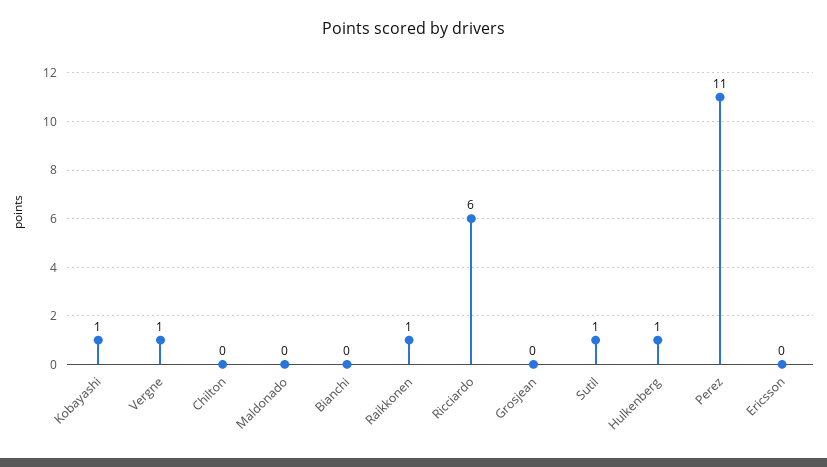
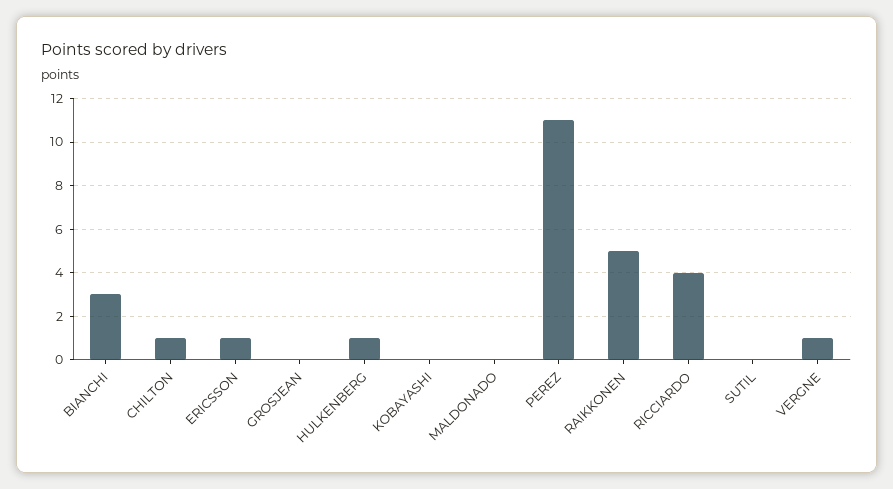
  {
-   "Kobayashi": 1,
+   "Kobayashi": 0,
    "Vergne": 1,
-   "Chilton": 0,
+   "Chilton": 1,
    "Maldonado": 0,
-   "Bianchi": 0,
+   "Bianchi": 3,
-   "Raikkonen": 1,
+   "Raikkonen": 5,
-   "Ricciardo": 6,
+   "Ricciardo": 4,
    "Grosjean": 0,
-   "Sutil": 1,
+   "Sutil": 0,
    "Hulkenberg": 1,
    "Perez": 11,
-   "Ericsson": 0
+   "Ericsson": 1
  }

